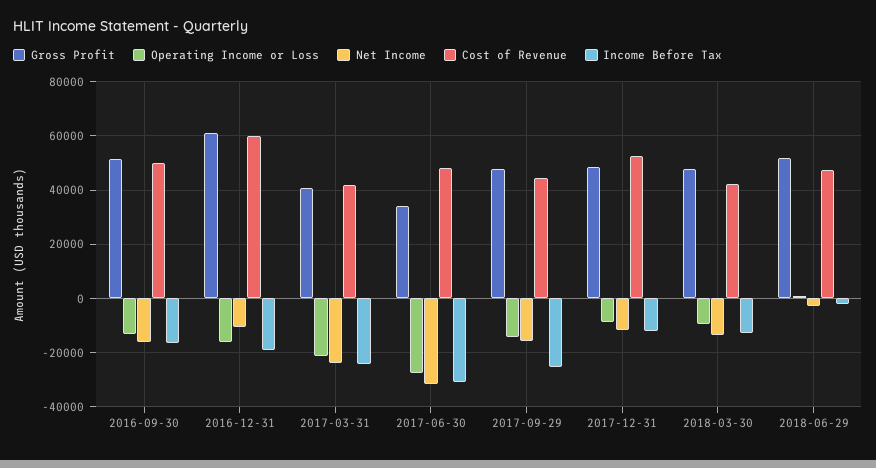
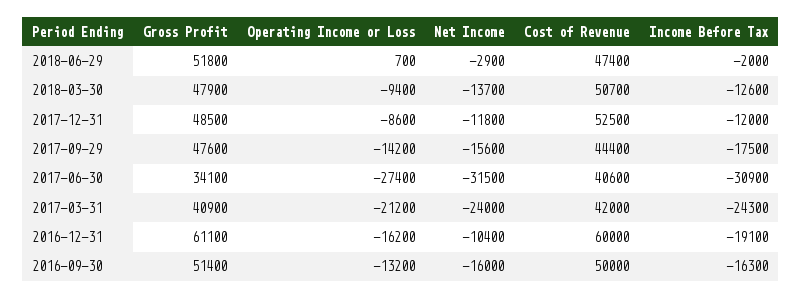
  {
    "Gross Profit": {
      "2016-09-30": 51400,
      "2016-12-31": 61100,
      "2017-03-31": 40900,
      "2017-06-30": 34100,
      "2017-09-29": 47600,
      "2017-12-31": 48500,
      "2018-03-30": 47900,
      "2018-06-29": 51800
    },
    "Operating Income or Loss": {
      "2016-09-30": -13200,
      "2016-12-31": -16200,
      "2017-03-31": -21200,
      "2017-06-30": -27400,
      "2017-09-29": -14200,
      "2017-12-31": -8600,
      "2018-03-30": -9400,
      "2018-06-29": 700
    },
    "Net Income": {
      "2016-09-30": -16000,
      "2016-12-31": -10400,
      "2017-03-31": -24000,
      "2017-06-30": -31500,
      "2017-09-29": -15600,
      "2017-12-31": -11800,
      "2018-03-30": -13700,
      "2018-06-29": -2900
    },
    "Cost of Revenue": {
      "2016-09-30": 50000,
      "2016-12-31": 60000,
      "2017-03-31": 42000,
-     "2017-06-30": 47500,
+     "2017-06-30": 40600,
      "2017-09-29": 44400,
      "2017-12-31": 52500,
-     "2018-03-30": 42500,
+     "2018-03-30": 50700,
      "2018-06-29": 47400
    },
    "Income Before Tax": {
      "2016-09-30": -16300,
      "2016-12-31": -19100,
      "2017-03-31": -24300,
      "2017-06-30": -30900,
-     "2017-09-29": -25000,
+     "2017-09-29": -17500,
      "2017-12-31": -12000,
      "2018-03-30": -12600,
      "2018-06-29": -2000
    }
  }

